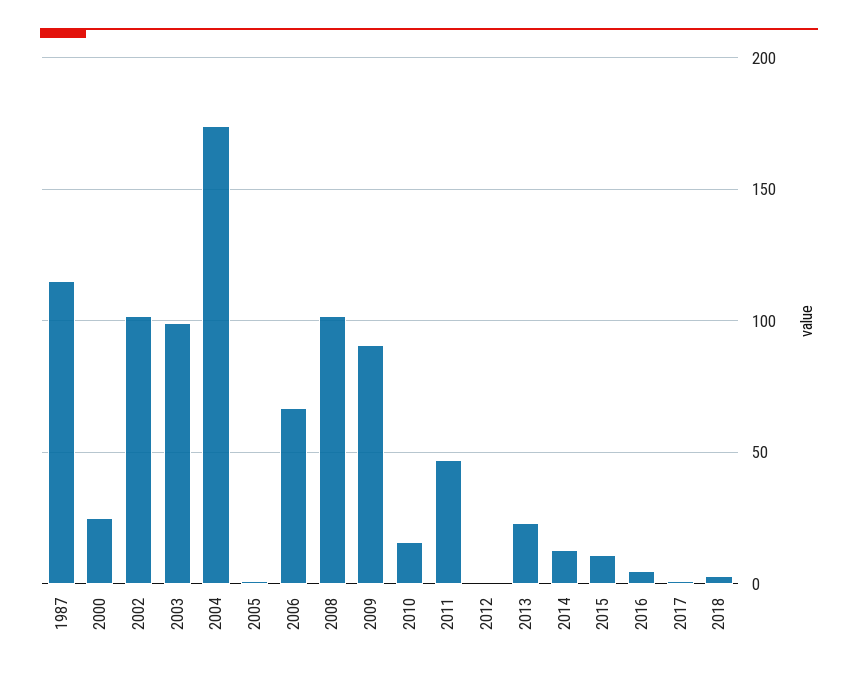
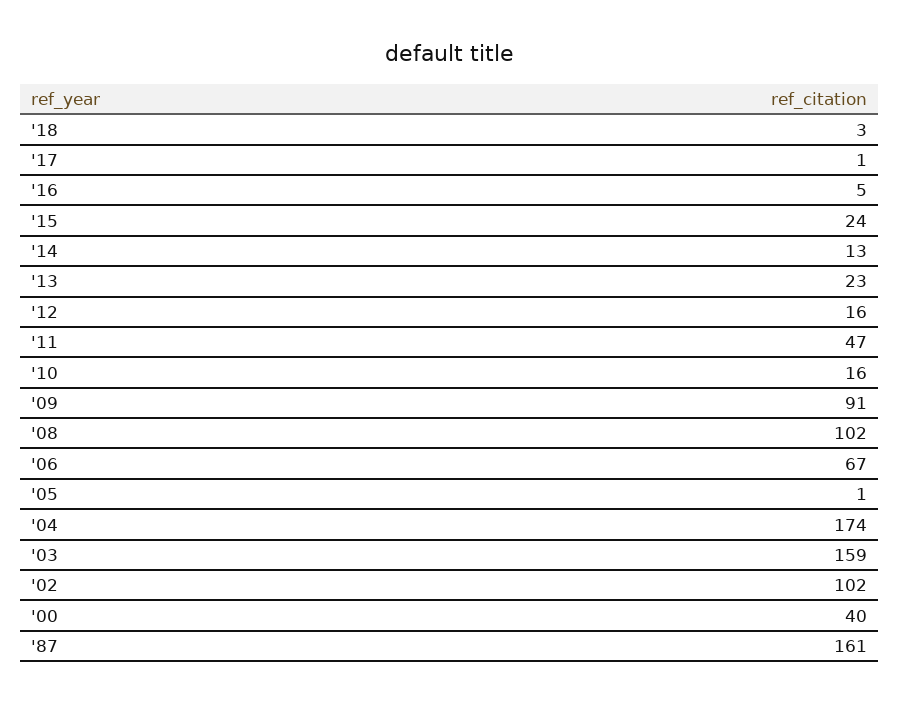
  {
-   "1987": 115,
+   "1987": 161,
-   "2000": 25,
+   "2000": 40,
    "2002": 102,
-   "2003": 100,
+   "2003": 159,
    "2004": 174,
    "2005": 1,
    "2006": 67,
    "2008": 102,
    "2009": 91,
    "2010": 16,
    "2011": 47,
-   "2012": 0,
+   "2012": 16,
    "2013": 23,
    "2014": 13,
-   "2015": 10,
+   "2015": 24,
    "2016": 5,
    "2017": 1,
    "2018": 3
  }

